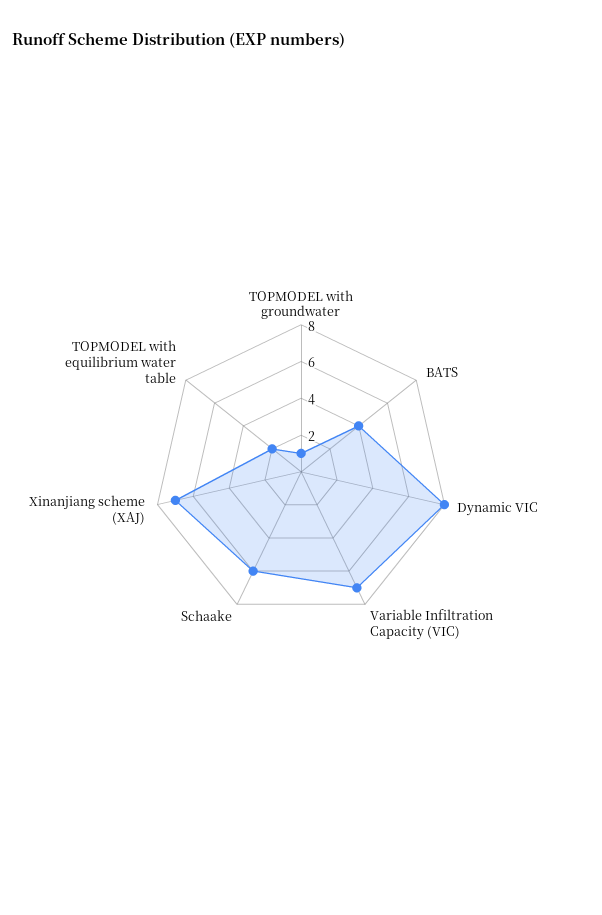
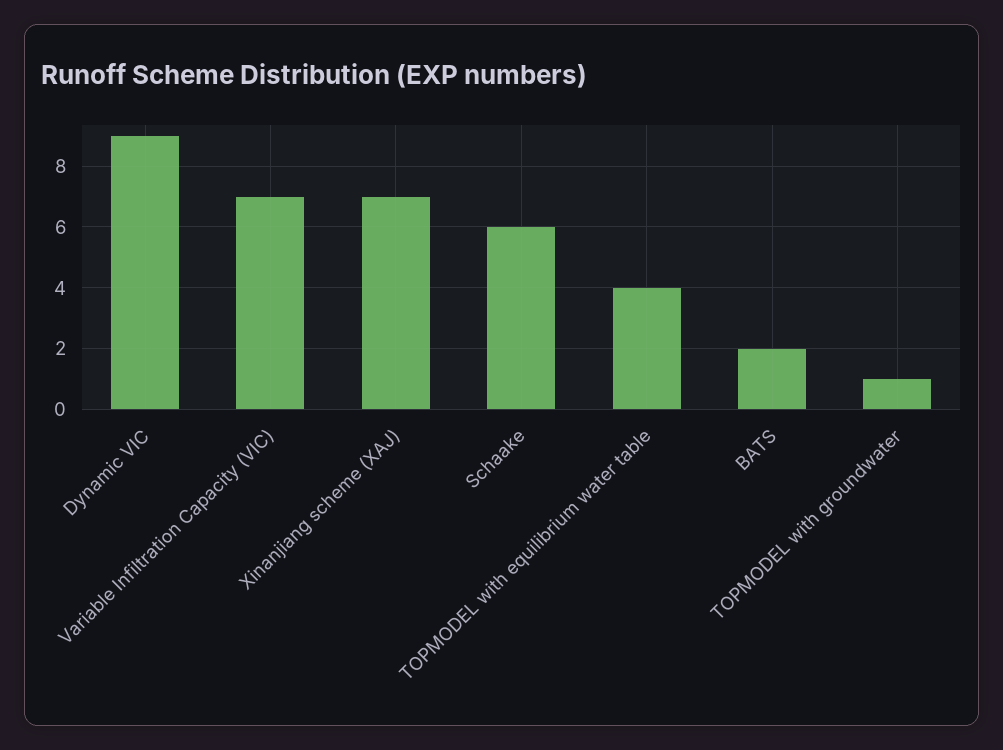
  {
    "TOPMODEL with groundwater": 1,
-   "BATS": 4,
+   "BATS": 2,
-   "Dynamic VIC": 8,
+   "Dynamic VIC": 9,
    "Variable Infiltration Capacity (VIC)": 7,
    "Schaake": 6,
    "Xinanjiang scheme (XAJ)": 7,
-   "TOPMODEL with equilibrium water table": 2
+   "TOPMODEL with equilibrium water table": 4
  }

